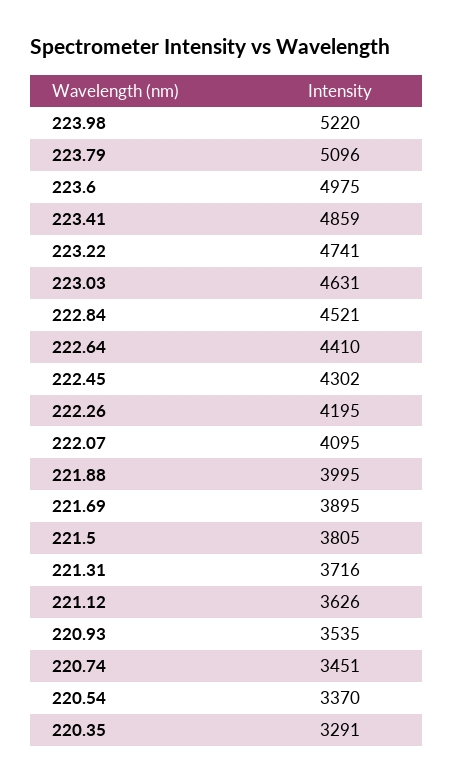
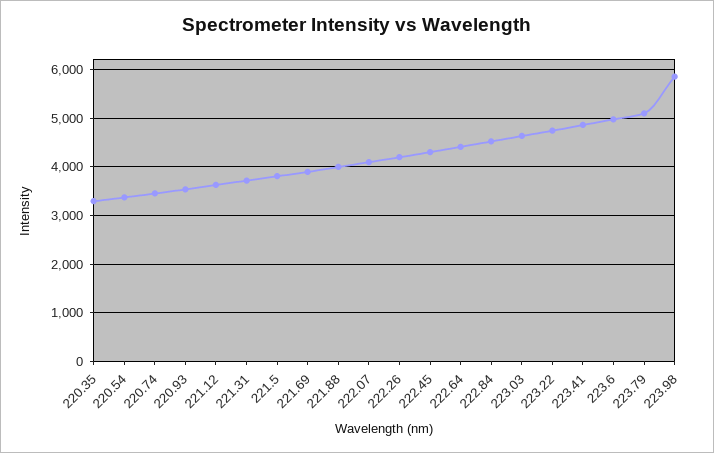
  {
-   "223.98": 5220,
+   "223.98": 5800,
    "223.79": 5096,
    "223.6": 4975,
    "223.41": 4859,
    "223.22": 4741,
    "223.03": 4631,
    "222.84": 4521,
    "222.64": 4410,
    "222.45": 4302,
    "222.26": 4195,
    "222.07": 4095,
    "221.88": 3995,
    "221.69": 3895,
    "221.5": 3805,
    "221.31": 3716,
    "221.12": 3626,
    "220.93": 3535,
    "220.74": 3451,
    "220.54": 3370,
    "220.35": 3291
  }

